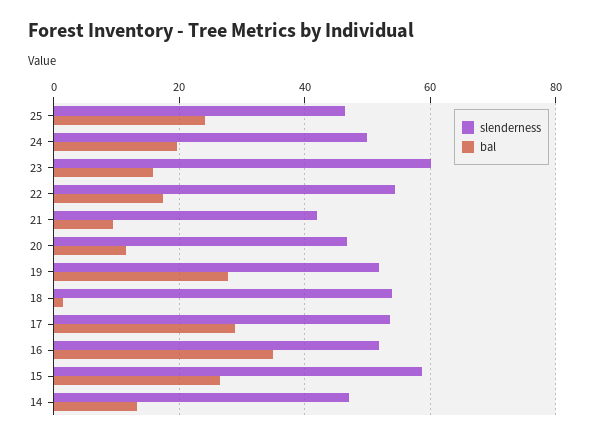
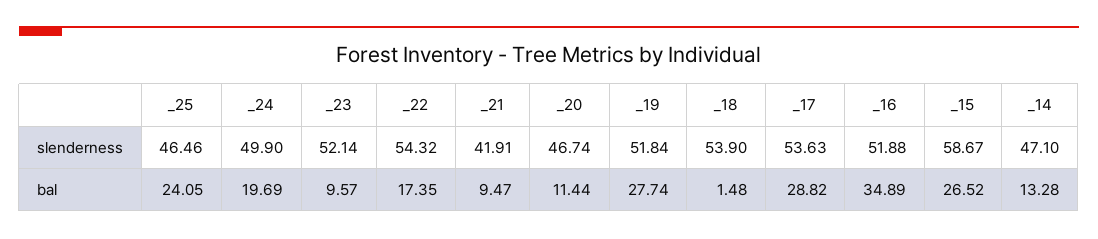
  {
    "slenderness": {
      "25": 46.46,
      "24": 49.9,
-     "23": 60,
+     "23": 52.14,
      "22": 54.32,
      "21": 41.91,
      "20": 46.74,
      "19": 51.84,
      "18": 53.9,
      "17": 53.63,
      "16": 51.88,
      "15": 58.67,
      "14": 47.1
    },
    "bal": {
      "25": 24.05,
      "24": 19.69,
-     "23": 16,
+     "23": 9.57,
      "22": 17.35,
      "21": 9.47,
      "20": 11.44,
      "19": 27.74,
      "18": 1.48,
      "17": 28.82,
      "16": 34.89,
      "15": 26.52,
      "14": 13.28
    }
  }

